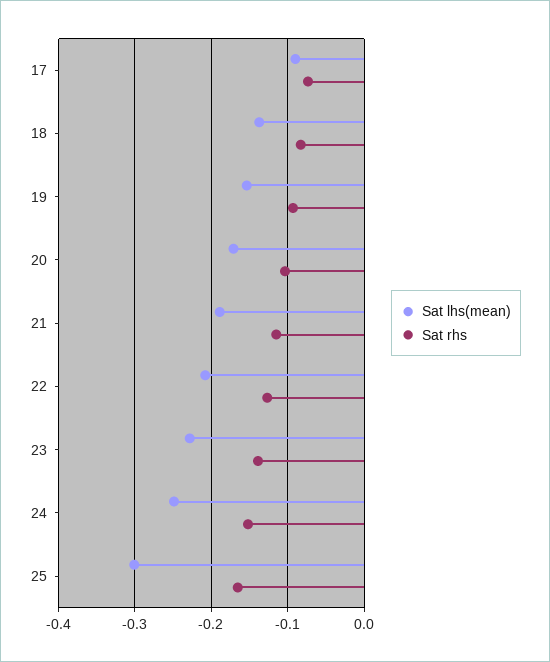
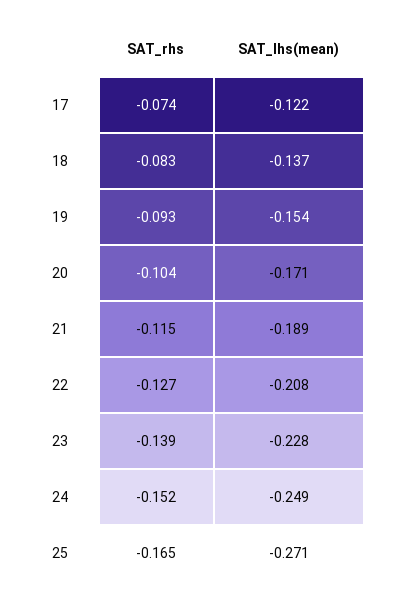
  {
    "Sat lhs(mean)": {
-     "17": -0.09,
+     "17": -0.122,
      "18": -0.137,
      "19": -0.154,
      "20": -0.171,
      "21": -0.189,
      "22": -0.208,
      "23": -0.228,
      "24": -0.249,
-     "25": -0.3
+     "25": -0.271
    },
    "Sat rhs": {
      "17": -0.074,
      "18": -0.083,
      "19": -0.093,
      "20": -0.104,
      "21": -0.115,
      "22": -0.127,
      "23": -0.139,
      "24": -0.152,
      "25": -0.165
    }
  }

